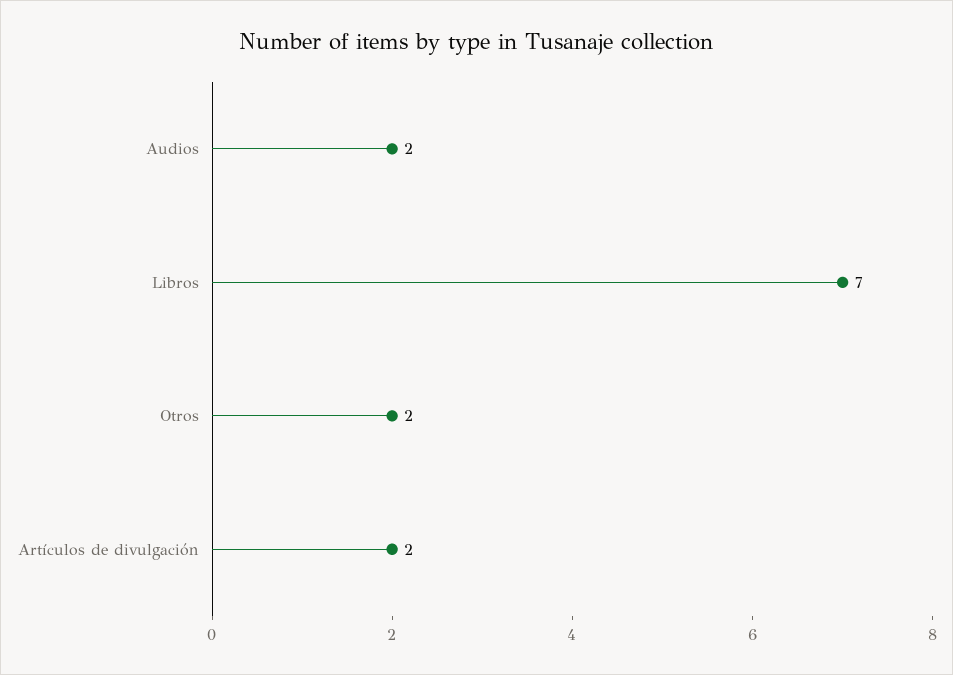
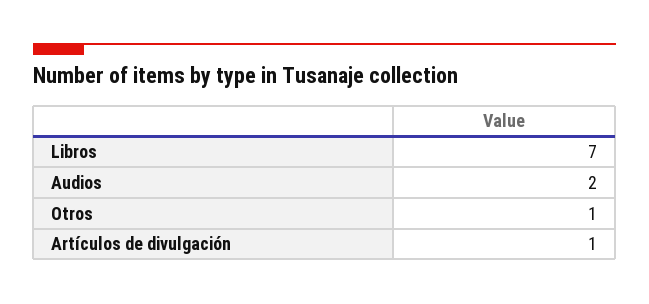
  {
    "Audios": 2,
    "Libros": 7,
-   "Otros": 2,
+   "Otros": 1,
-   "Artículos de divulgación": 2
+   "Artículos de divulgación": 1
  }

